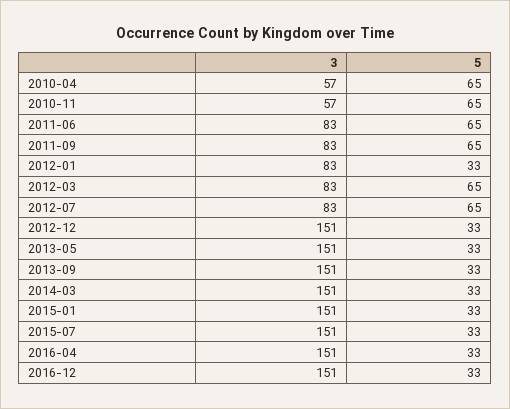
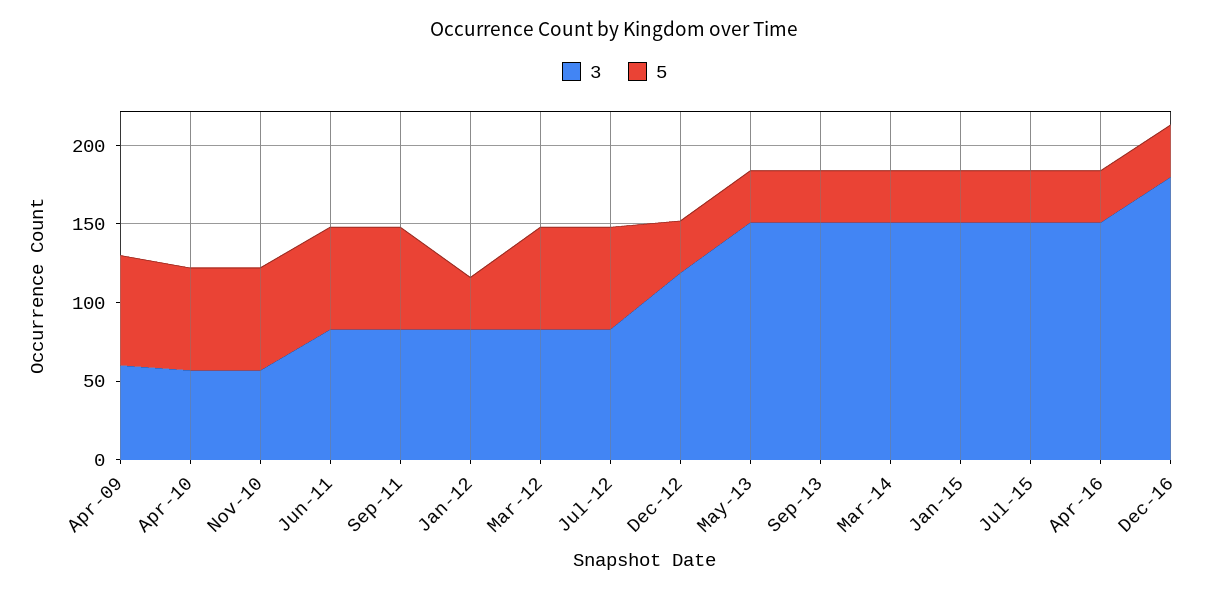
  {
    "3": {
      "2010-04": 57,
      "2010-11": 57,
      "2011-06": 83,
      "2011-09": 83,
      "2012-01": 83,
      "2012-03": 83,
      "2012-07": 83,
-     "2012-12": 151,
+     "2012-12": 120,
      "2013-05": 151,
      "2013-09": 151,
      "2014-03": 151,
      "2015-01": 151,
      "2015-07": 151,
      "2016-04": 151,
-     "2016-12": 151
+     "2016-12": 180,
+     "Apr-09": 60
    },
    "5": {
      "2010-04": 65,
      "2010-11": 65,
      "2011-06": 65,
      "2011-09": 65,
      "2012-01": 33,
      "2012-03": 65,
      "2012-07": 65,
      "2012-12": 33,
      "2013-05": 33,
      "2013-09": 33,
      "2014-03": 33,
      "2015-01": 33,
      "2015-07": 33,
      "2016-04": 33,
-     "2016-12": 33
+     "2016-12": 33,
+     "Apr-09": 70
    }
  }

